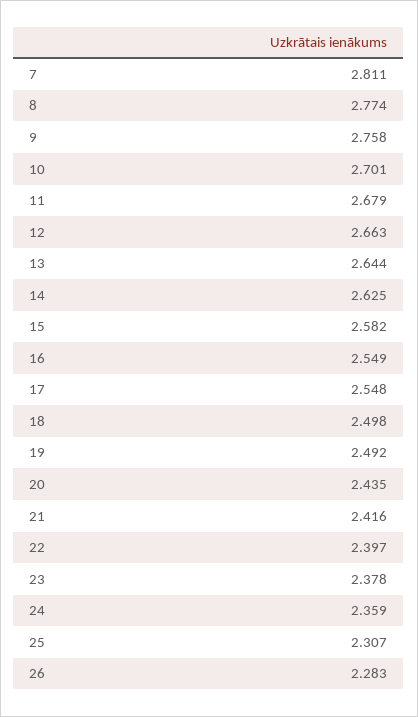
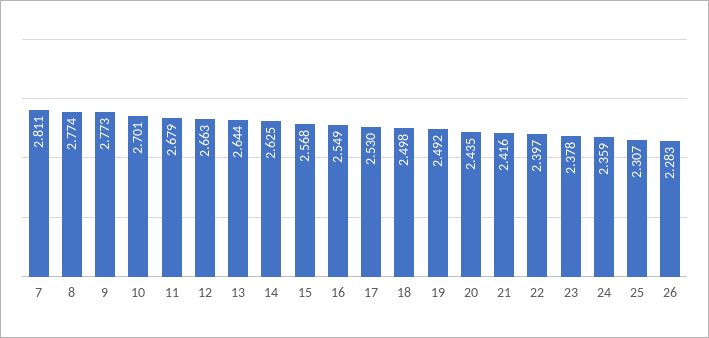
  {
    "7": 2.811,
    "8": 2.774,
-   "9": 2.758,
+   "9": 2.773,
    "10": 2.701,
    "11": 2.679,
    "12": 2.663,
    "13": 2.644,
    "14": 2.625,
-   "15": 2.582,
+   "15": 2.568,
    "16": 2.549,
-   "17": 2.548,
+   "17": 2.53,
    "18": 2.498,
    "19": 2.492,
    "20": 2.435,
    "21": 2.416,
    "22": 2.397,
    "23": 2.378,
    "24": 2.359,
    "25": 2.307,
    "26": 2.283
  }

